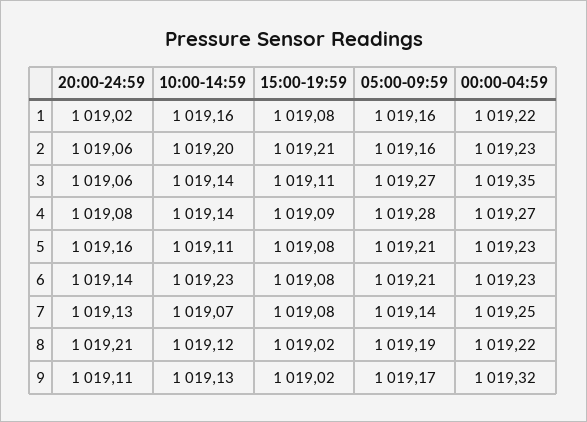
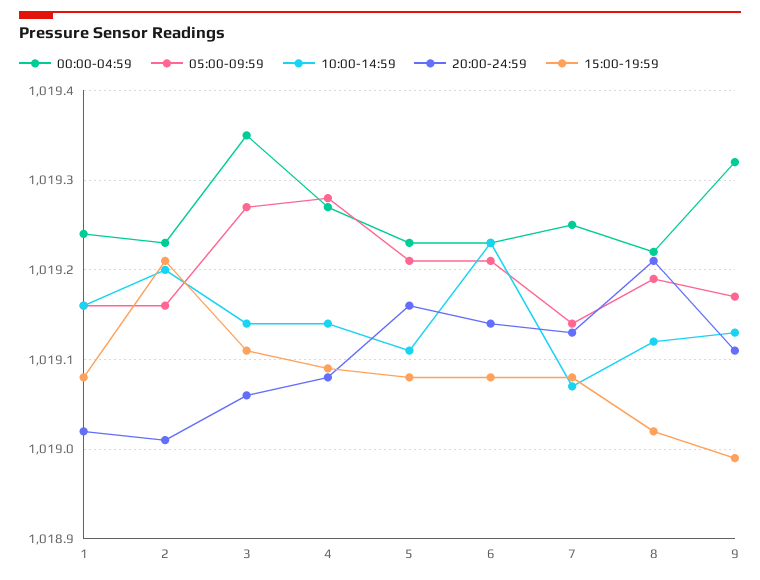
  {
    "20:00-24:59": {
      "1": 1019.02,
-     "2": 1019.06,
+     "2": 1019.01,
      "3": 1019.06,
      "4": 1019.08,
      "5": 1019.16,
      "6": 1019.14,
      "7": 1019.13,
      "8": 1019.21,
      "9": 1019.11
    },
    "10:00-14:59": {
      "1": 1019.16,
      "2": 1019.2,
      "3": 1019.14,
      "4": 1019.14,
      "5": 1019.11,
      "6": 1019.23,
      "7": 1019.07,
      "8": 1019.12,
      "9": 1019.13
    },
    "15:00-19:59": {
      "1": 1019.08,
      "2": 1019.21,
      "3": 1019.11,
      "4": 1019.09,
      "5": 1019.08,
      "6": 1019.08,
      "7": 1019.08,
      "8": 1019.02,
-     "9": 1019.02
+     "9": 1018.99
    },
    "05:00-09:59": {
      "1": 1019.16,
      "2": 1019.16,
      "3": 1019.27,
      "4": 1019.28,
      "5": 1019.21,
      "6": 1019.21,
      "7": 1019.14,
      "8": 1019.19,
      "9": 1019.17
    },
    "00:00-04:59": {
-     "1": 1019.22,
+     "1": 1019.24,
      "2": 1019.23,
      "3": 1019.35,
      "4": 1019.27,
      "5": 1019.23,
      "6": 1019.23,
      "7": 1019.25,
      "8": 1019.22,
      "9": 1019.32
    }
  }

